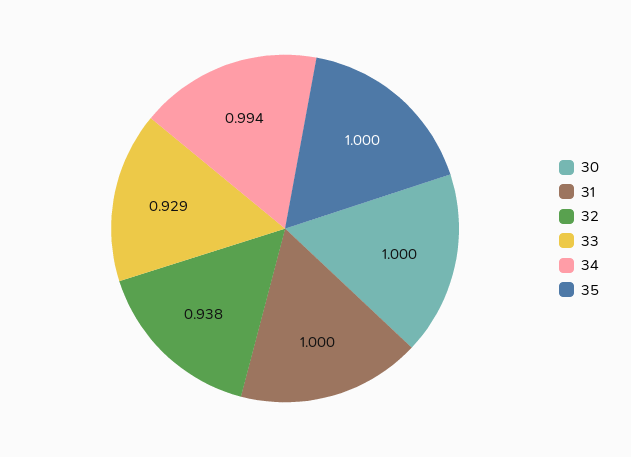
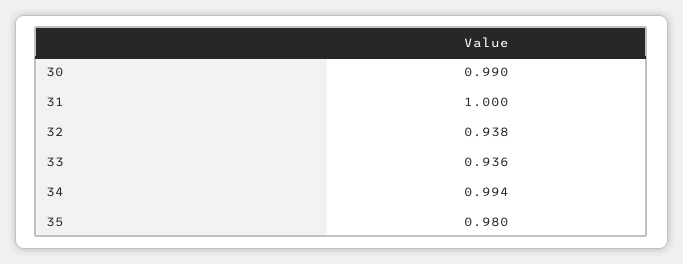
  {
-   "30": 1,
+   "30": 0.99,
    "31": 1,
    "32": 0.938,
-   "33": 0.929,
+   "33": 0.936,
    "34": 0.994,
-   "35": 1
+   "35": 0.98
  }

